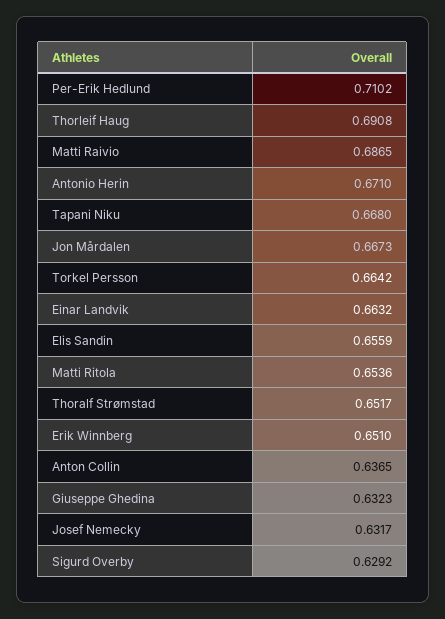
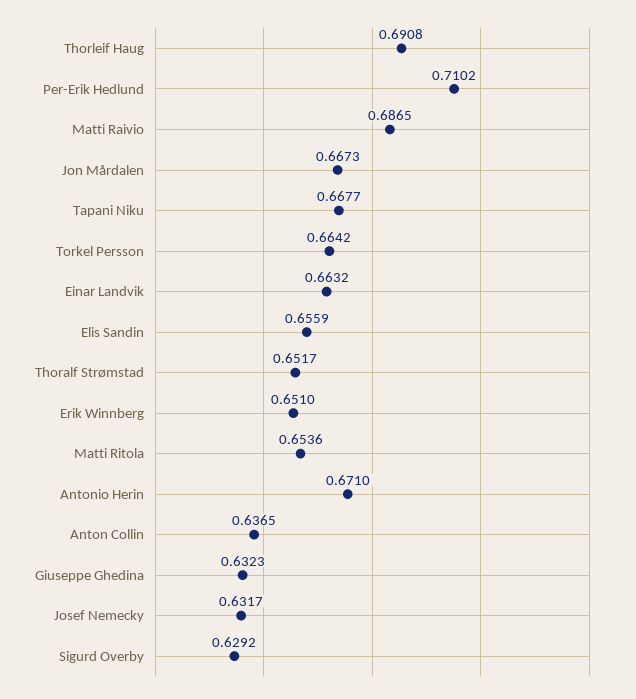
  {
    "Per-Erik Hedlund": 0.7102,
    "Thorleif Haug": 0.6908,
    "Matti Raivio": 0.6865,
    "Antonio Herin": 0.671,
-   "Tapani Niku": 0.668,
+   "Tapani Niku": 0.6677,
    "Jon Mårdalen": 0.6673,
    "Torkel Persson": 0.6642,
    "Einar Landvik": 0.6632,
    "Elis Sandin": 0.6559,
    "Matti Ritola": 0.6536,
    "Thoralf Strømstad": 0.6517,
    "Erik Winnberg": 0.651,
    "Anton Collin": 0.6365,
    "Giuseppe Ghedina": 0.6323,
    "Josef Nemecky": 0.6317,
    "Sigurd Overby": 0.6292
  }

